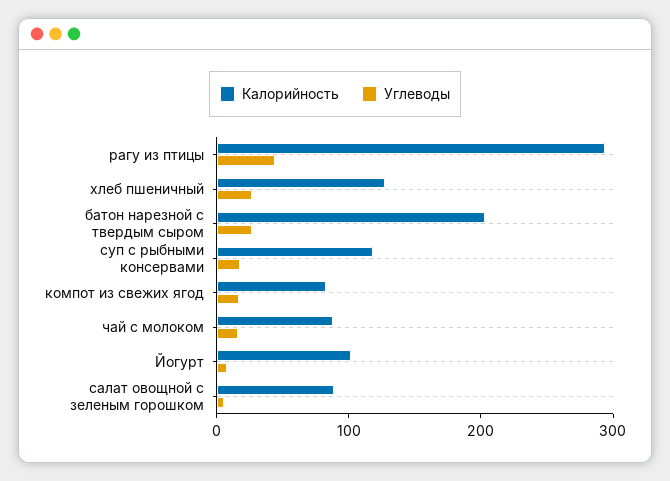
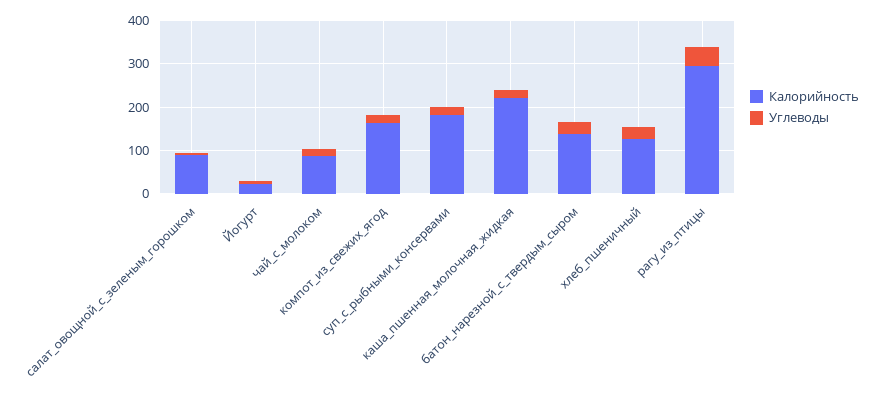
  {
    "Калорийность": {
      "рагу из птицы": 300,
      "хлеб пшеничный": 120,
-     "батон нарезной с твердым сыром": 200,
+     "батон нарезной с твердым сыром": 140,
-     "суп с рыбными консервами": 120,
+     "суп с рыбными консервами": 180,
-     "компот из свежих ягод": 80,
+     "компот из свежих ягод": 160,
      "чай с молоком": 80,
-     "Йогурт": 100,
+     "Йогурт": 20,
-     "салат овощной с зеленым горошком": 80
+     "салат овощной с зеленым горошком": 80,
+     "каша_пшенная_молочная_жидкая": 220
    },
    "Углеводы": {
      "рагу из птицы": 40,
      "хлеб пшеничный": 20,
      "батон нарезной с твердым сыром": 20,
      "суп с рыбными консервами": 20,
      "компот из свежих ягод": 20,
      "чай с молоком": 20,
      "Йогурт": 0,
-     "салат овощной с зеленым горошком": 0
+     "салат овощной с зеленым горошком": 0,
+     "каша_пшенная_молочная_жидкая": 20
    }
  }

